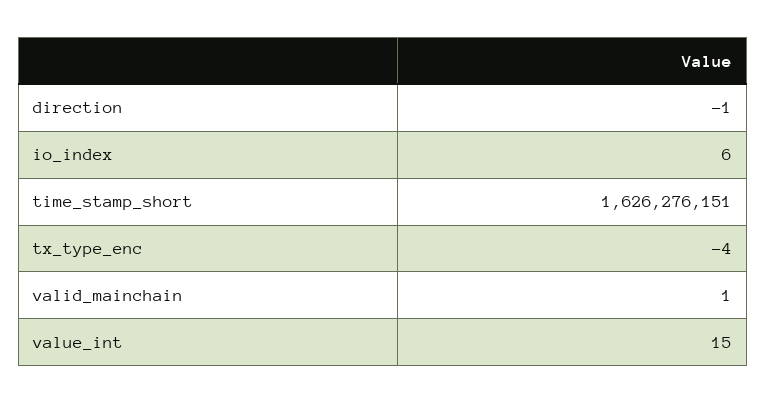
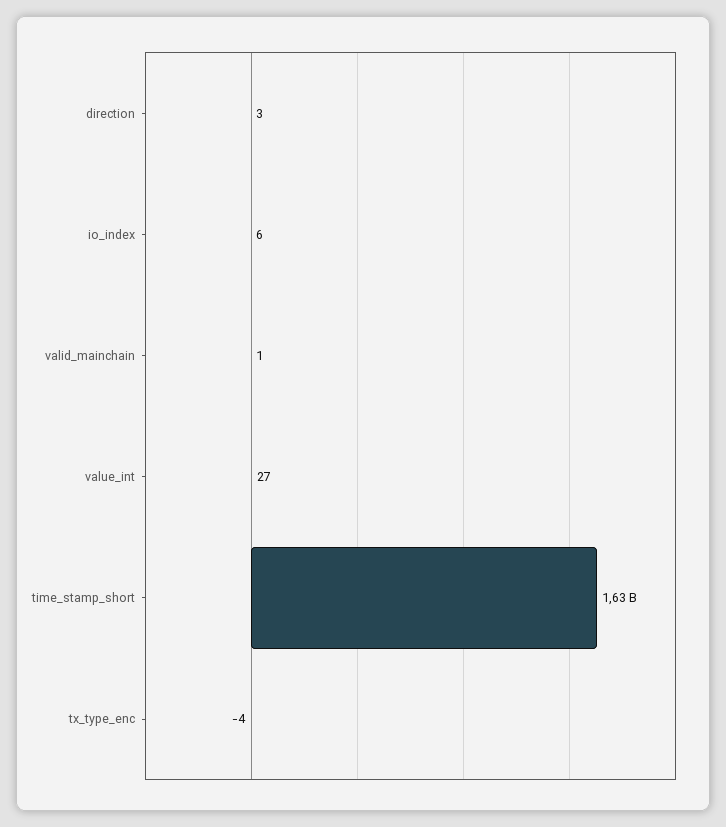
  {
-   "direction": -1,
+   "direction": 3,
    "io_index": 6,
    "time_stamp_short": 1626276151,
    "tx_type_enc": -4,
    "valid_mainchain": 1,
-   "value_int": 15
+   "value_int": 27
  }

